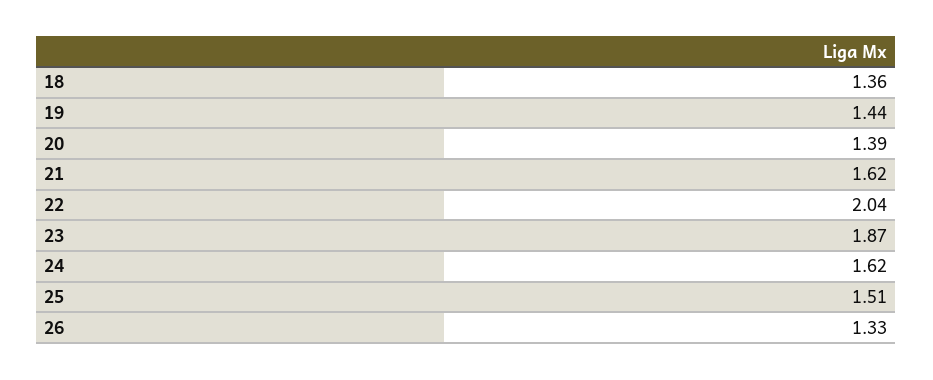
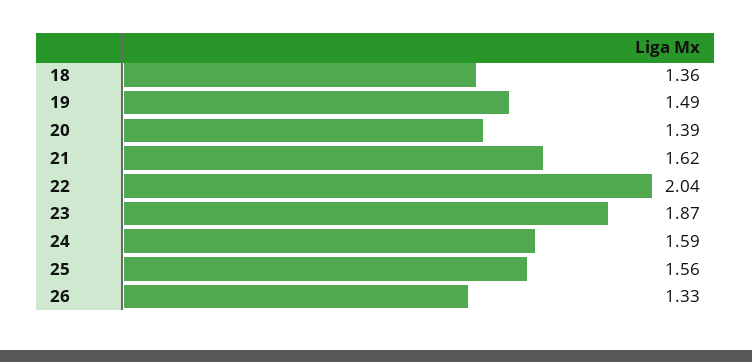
  {
    "18": 1.36,
-   "19": 1.44,
+   "19": 1.49,
    "20": 1.39,
    "21": 1.62,
    "22": 2.04,
    "23": 1.87,
-   "24": 1.62,
+   "24": 1.59,
-   "25": 1.51,
+   "25": 1.56,
    "26": 1.33
  }

